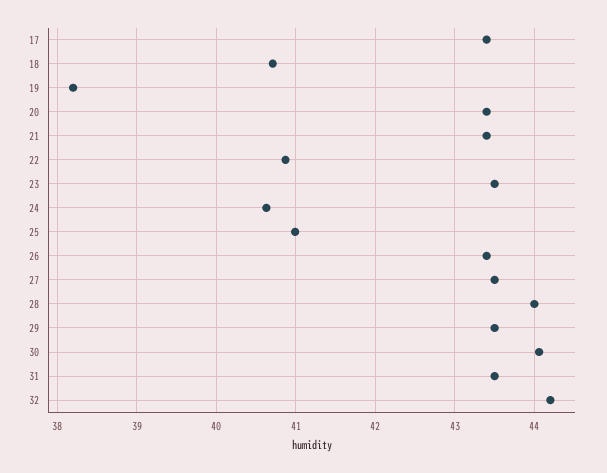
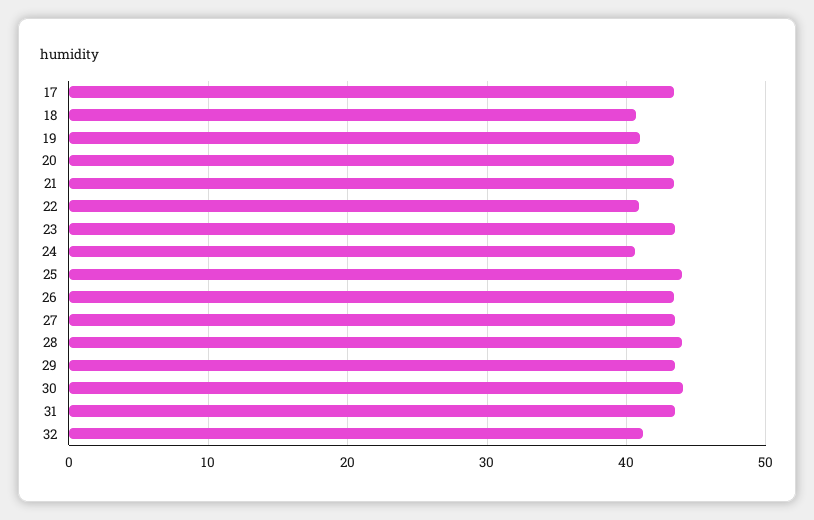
  {
    "17": 43.4,
    "18": 40.7,
-   "19": 38.2,
+   "19": 41,
    "20": 43.4,
    "21": 43.4,
    "22": 40.9,
    "23": 43.5,
    "24": 40.6,
-   "25": 41,
+   "25": 44,
    "26": 43.4,
    "27": 43.5,
    "28": 44,
    "29": 43.5,
    "30": 44.1,
    "31": 43.5,
-   "32": 44.2
+   "32": 41
  }

